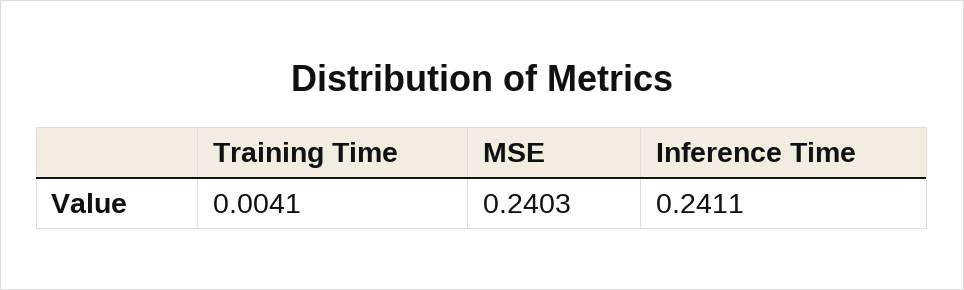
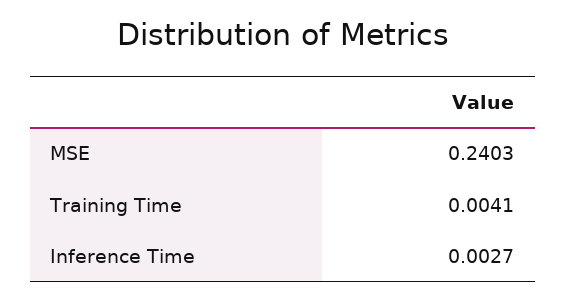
  {
    "Training Time": 0.0041,
    "MSE": 0.2403,
-   "Inference Time": 0.2411
+   "Inference Time": 0.0027
  }

